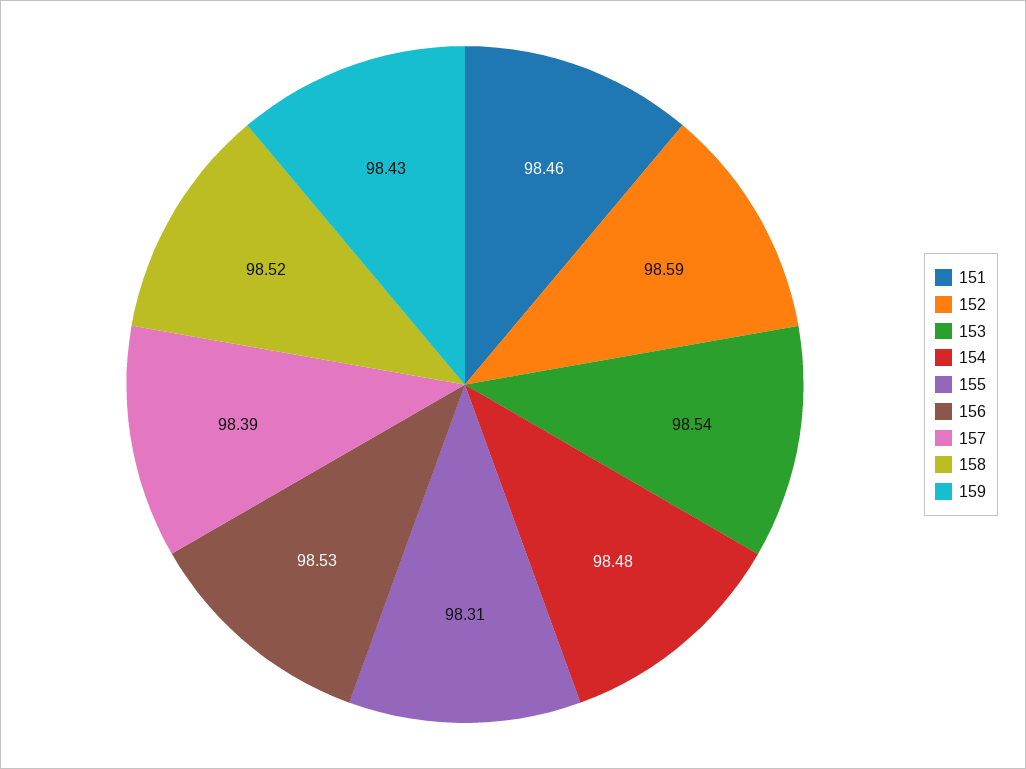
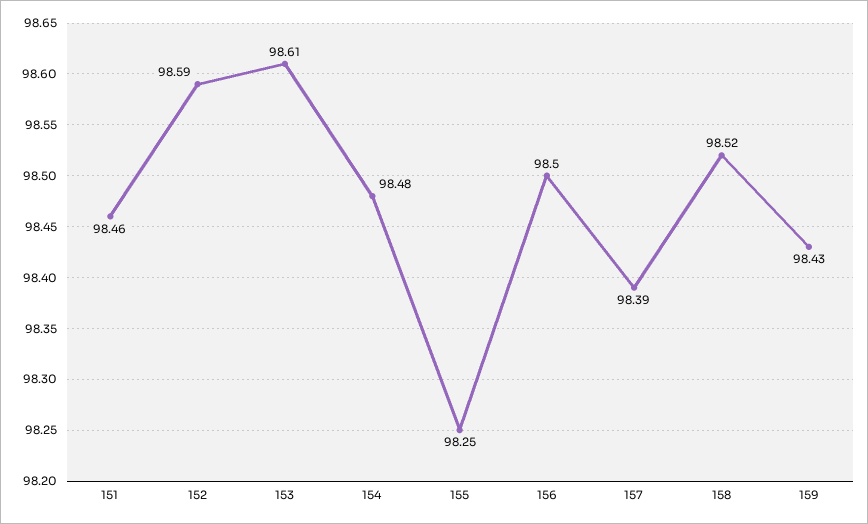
  {
    "151": 98.46,
    "152": 98.59,
-   "153": 98.54,
+   "153": 98.61,
    "154": 98.48,
-   "155": 98.31,
+   "155": 98.25,
-   "156": 98.53,
+   "156": 98.5,
    "157": 98.39,
    "158": 98.52,
    "159": 98.43
  }

